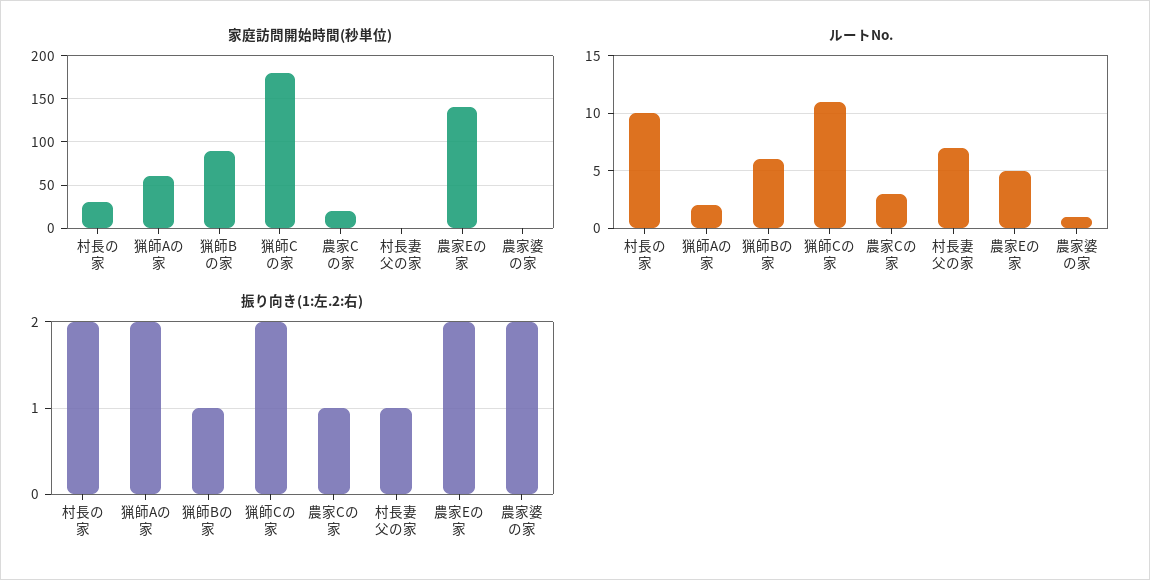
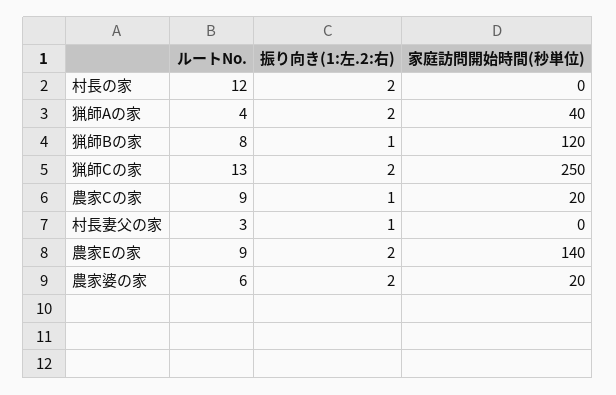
  {
    "家庭訪問開始時間(秒単位)": {
-     "村長の家": 30,
+     "村長の家": 0,
-     "猟師Aの家": 60,
+     "猟師Aの家": 40,
-     "猟師Bの家": 90,
+     "猟師Bの家": 120,
-     "猟師Cの家": 180,
+     "猟師Cの家": 250,
      "農家Cの家": 20,
      "村長妻父の家": 0,
      "農家Eの家": 140,
-     "農家婆の家": 0
+     "農家婆の家": 20
    },
    "ルートNo.": {
-     "村長の家": 10,
+     "村長の家": 12,
-     "猟師Aの家": 2,
+     "猟師Aの家": 4,
-     "猟師Bの家": 6,
+     "猟師Bの家": 8,
-     "猟師Cの家": 11,
+     "猟師Cの家": 13,
-     "農家Cの家": 3,
+     "農家Cの家": 9,
-     "村長妻父の家": 7,
+     "村長妻父の家": 3,
-     "農家Eの家": 5,
+     "農家Eの家": 9,
-     "農家婆の家": 1
+     "農家婆の家": 6
    },
    "振り向き(1:左.2:右)": {
      "村長の家": 2,
      "猟師Aの家": 2,
      "猟師Bの家": 1,
      "猟師Cの家": 2,
      "農家Cの家": 1,
      "村長妻父の家": 1,
      "農家Eの家": 2,
      "農家婆の家": 2
    }
  }

